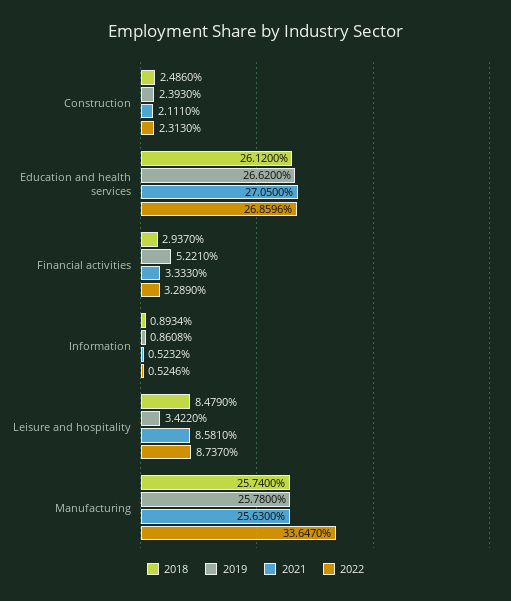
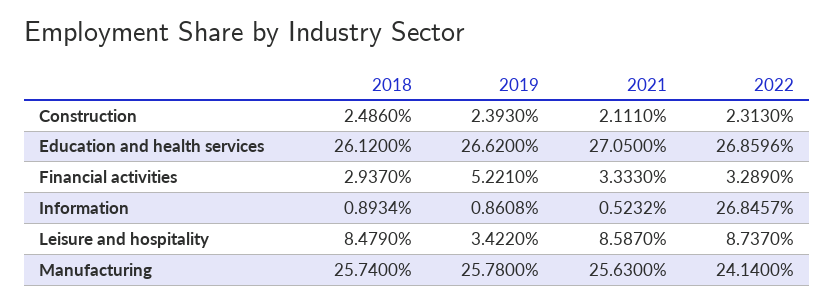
  {
    "2018": {
      "Construction": 2.486,
      "Education and health services": 26.12,
      "Financial activities": 2.937,
      "Information": 0.8934,
      "Leisure and hospitality": 8.479,
      "Manufacturing": 25.74
    },
    "2019": {
      "Construction": 2.393,
      "Education and health services": 26.62,
      "Financial activities": 5.221,
      "Information": 0.8608,
      "Leisure and hospitality": 3.422,
      "Manufacturing": 25.78
    },
    "2021": {
      "Construction": 2.111,
      "Education and health services": 27.05,
      "Financial activities": 3.333,
      "Information": 0.5232,
-     "Leisure and hospitality": 8.581,
+     "Leisure and hospitality": 8.587,
      "Manufacturing": 25.63
    },
    "2022": {
      "Construction": 2.313,
      "Education and health services": 26.8596,
      "Financial activities": 3.289,
-     "Information": 0.5246,
+     "Information": 26.8457,
      "Leisure and hospitality": 8.737,
-     "Manufacturing": 33.647
+     "Manufacturing": 24.14
    }
  }

